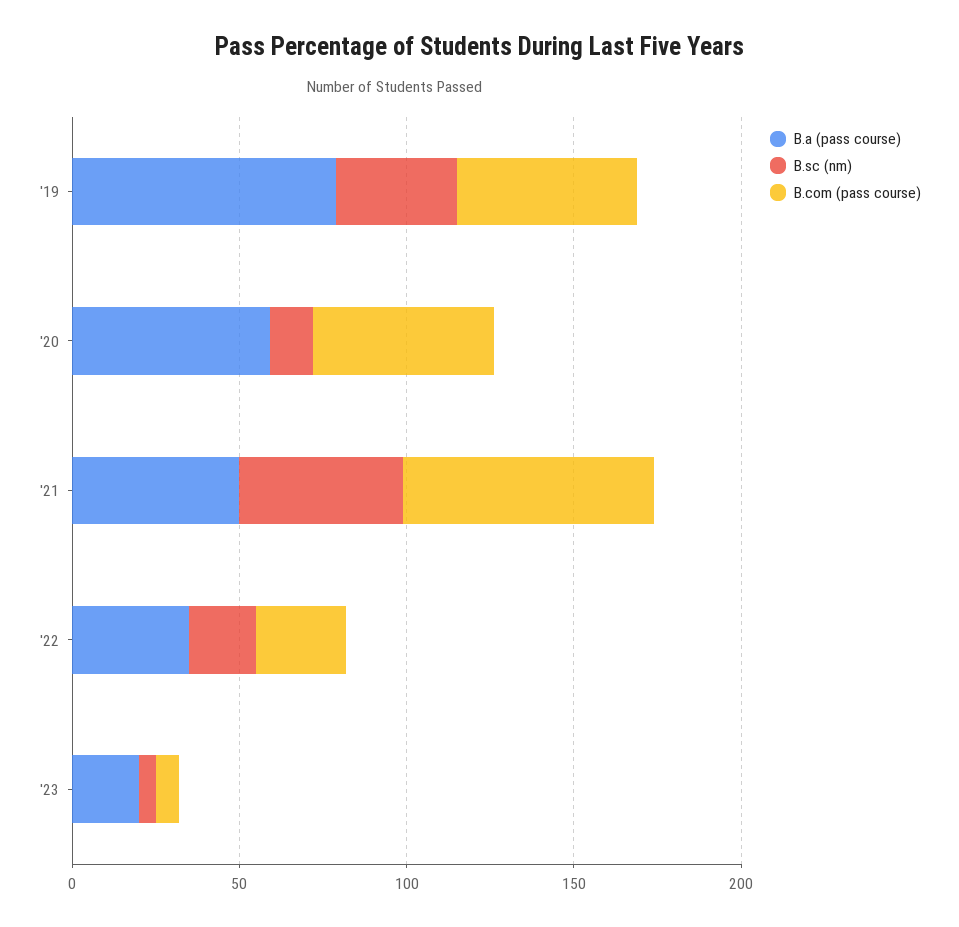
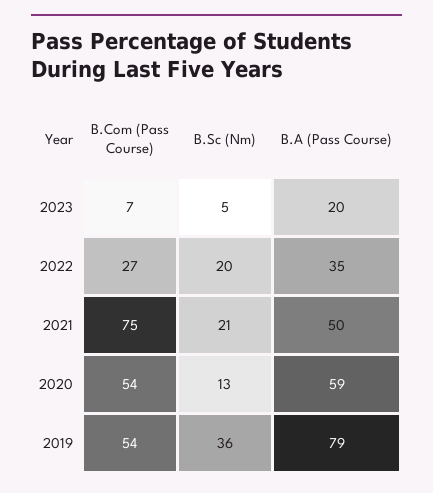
  {
    "B.a (pass course)": {
      "'19": 79,
      "'20": 59,
      "'21": 50,
      "'22": 35,
      "'23": 20
    },
    "B.sc (nm)": {
      "'19": 36,
      "'20": 13,
-     "'21": 50,
+     "'21": 21,
      "'22": 20,
      "'23": 5
    },
    "B.com (pass course)": {
      "'19": 54,
      "'20": 54,
      "'21": 75,
      "'22": 27,
      "'23": 7
    }
  }

